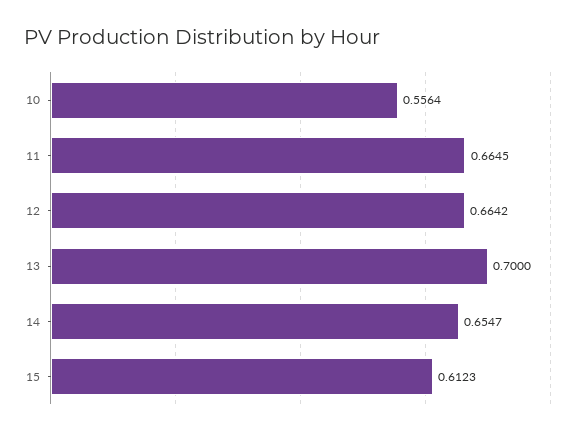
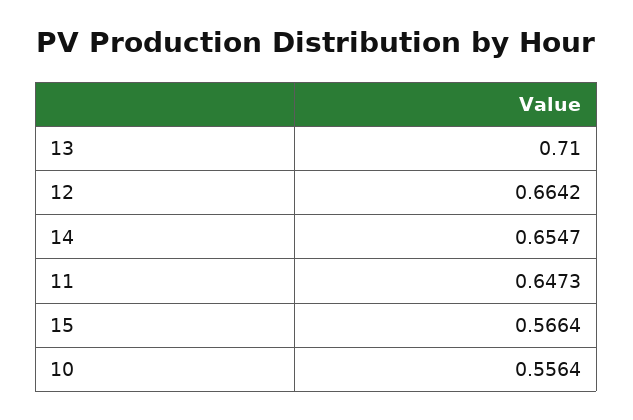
  {
    "10": 0.5564,
-   "11": 0.6645,
+   "11": 0.6473,
    "12": 0.6642,
-   "13": 0.7,
+   "13": 0.71,
    "14": 0.6547,
-   "15": 0.6123
+   "15": 0.5664
  }

